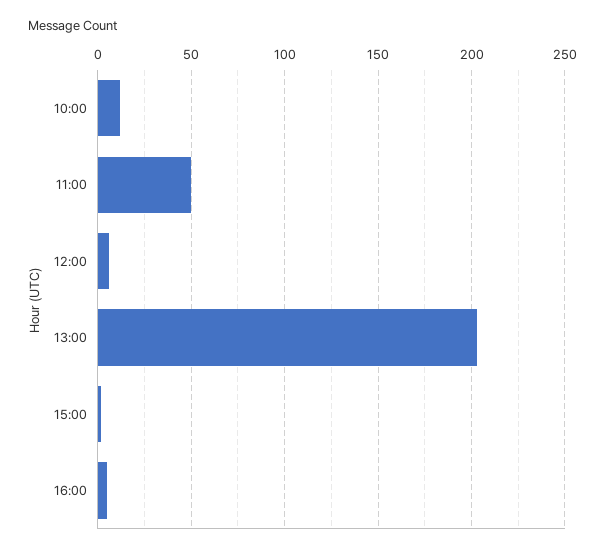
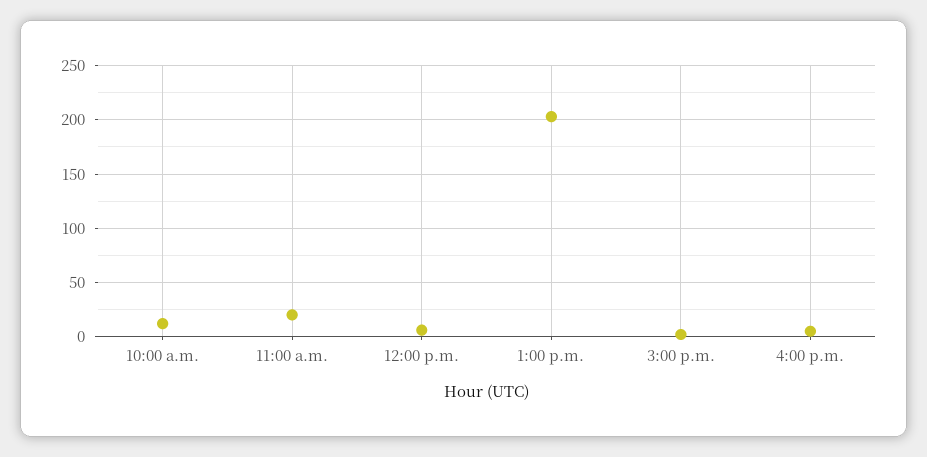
  {
    "10:00": 10,
-   "11:00": 50,
+   "11:00": 20,
    "12:00": 5,
    "13:00": 205,
    "15:00": 0,
    "16:00": 5
  }

